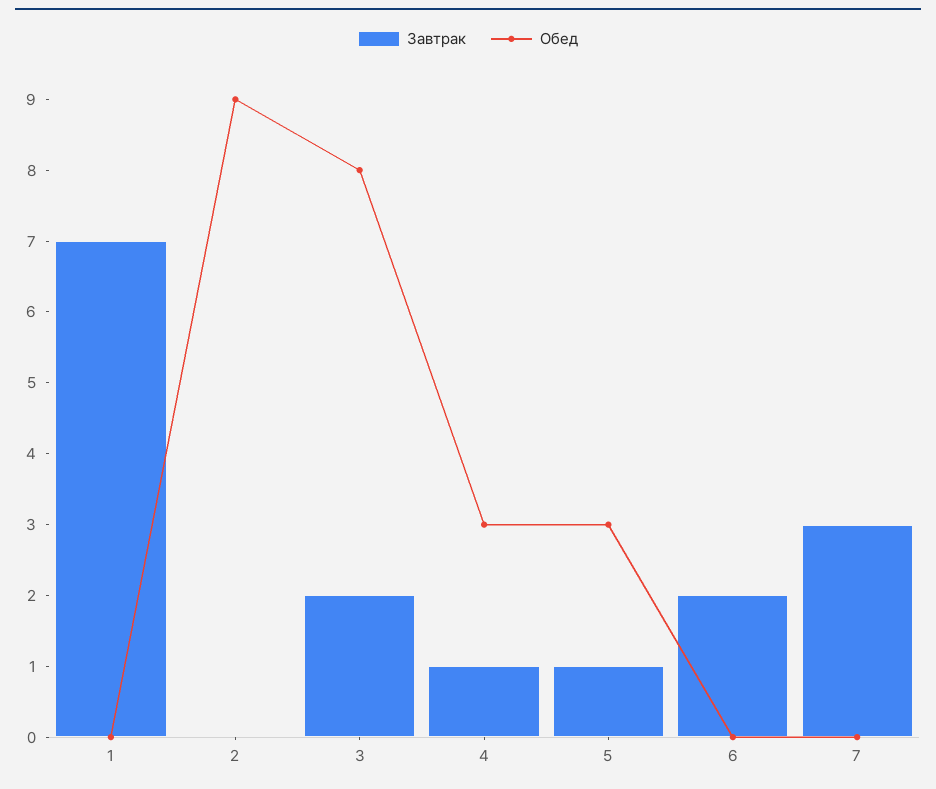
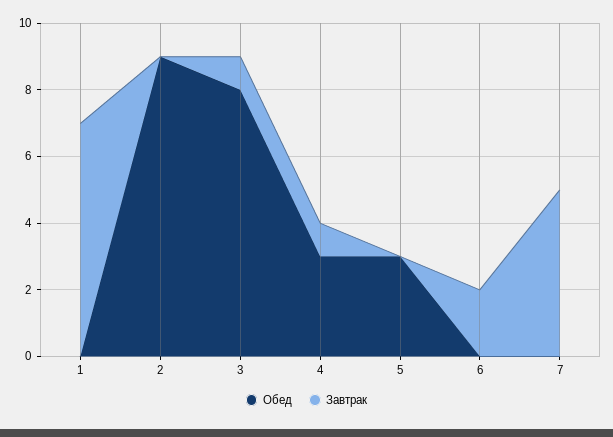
  {
    "Завтрак": {
      "1": 7,
      "2": 0,
-     "3": 2,
+     "3": 1,
      "4": 1,
-     "5": 1,
+     "5": 0,
      "6": 2,
-     "7": 3
+     "7": 5
    },
    "Обед": {
      "1": 0,
      "2": 9,
      "3": 8,
      "4": 3,
      "5": 3,
      "6": 0,
      "7": 0
    }
  }

